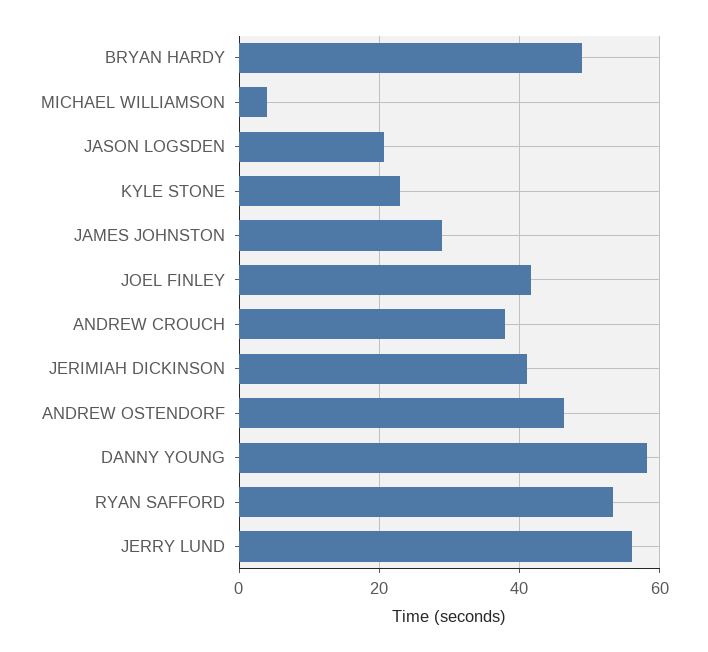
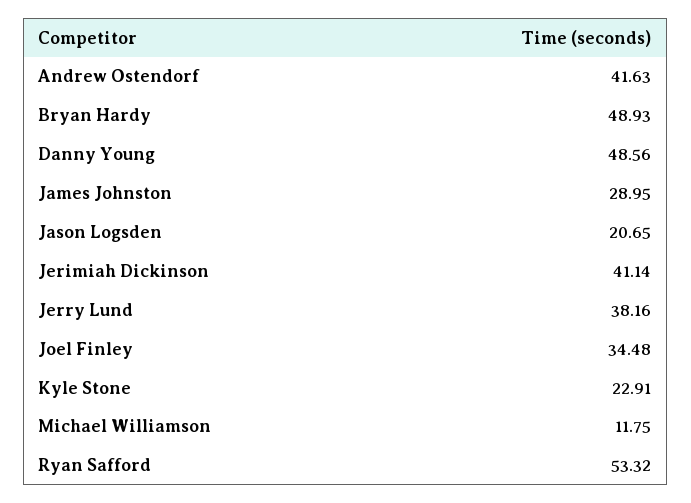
  {
    "BRYAN HARDY": 48.93,
-   "MICHAEL WILLIAMSON": 4,
+   "MICHAEL WILLIAMSON": 11.75,
    "JASON LOGSDEN": 20.65,
    "KYLE STONE": 22.91,
    "JAMES JOHNSTON": 28.95,
-   "JOEL FINLEY": 42,
+   "JOEL FINLEY": 34.48,
-   "ANDREW CROUCH": 38,
    "JERIMIAH DICKINSON": 41.14,
-   "ANDREW OSTENDORF": 46,
+   "ANDREW OSTENDORF": 41.63,
-   "DANNY YOUNG": 58,
+   "DANNY YOUNG": 48.56,
    "RYAN SAFFORD": 53.32,
-   "JERRY LUND": 56
+   "JERRY LUND": 38.16
  }

